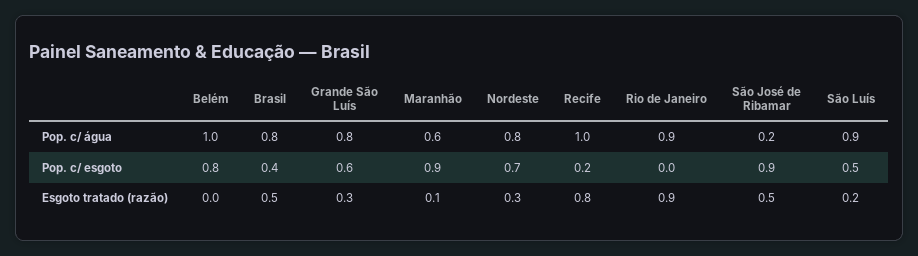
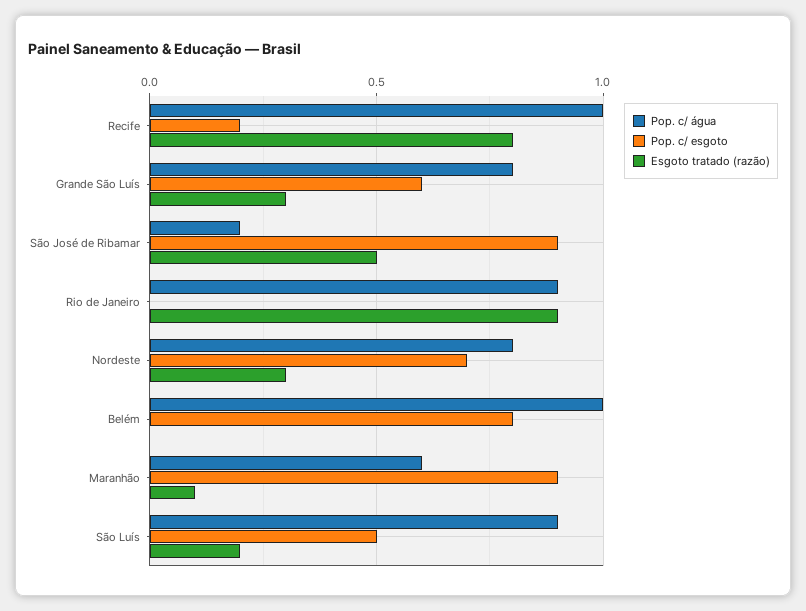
  {
    "Pop. c/ água": {
      "Belém": 1,
-     "Brasil": 0.8,
      "Grande São Luís": 0.8,
      "Maranhão": 0.6,
      "Nordeste": 0.8,
      "Recife": 1,
      "Rio de Janeiro": 0.9,
      "São José de Ribamar": 0.2,
      "São Luís": 0.9
    },
    "Pop. c/ esgoto": {
      "Belém": 0.8,
-     "Brasil": 0.4,
      "Grande São Luís": 0.6,
      "Maranhão": 0.9,
      "Nordeste": 0.7,
      "Recife": 0.2,
      "Rio de Janeiro": 0,
      "São José de Ribamar": 0.9,
      "São Luís": 0.5
    },
    "Esgoto tratado (razão)": {
      "Belém": 0,
-     "Brasil": 0.5,
      "Grande São Luís": 0.3,
      "Maranhão": 0.1,
      "Nordeste": 0.3,
      "Recife": 0.8,
      "Rio de Janeiro": 0.9,
      "São José de Ribamar": 0.5,
      "São Luís": 0.2
    }
  }

